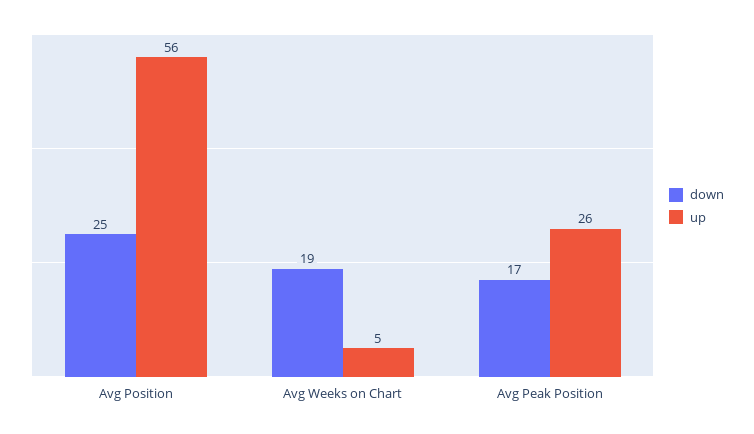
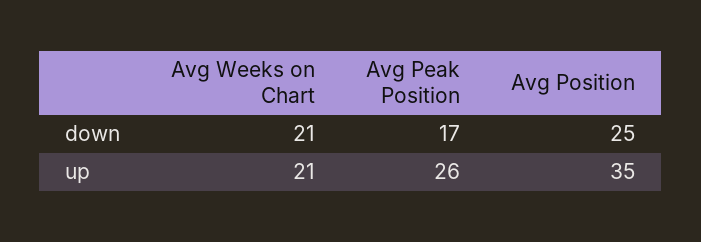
  {
    "down": {
      "Avg Position": 25,
-     "Avg Weeks on Chart": 19,
+     "Avg Weeks on Chart": 21,
      "Avg Peak Position": 17
    },
    "up": {
-     "Avg Position": 56,
+     "Avg Position": 35,
-     "Avg Weeks on Chart": 5,
+     "Avg Weeks on Chart": 21,
      "Avg Peak Position": 26
    }
  }

